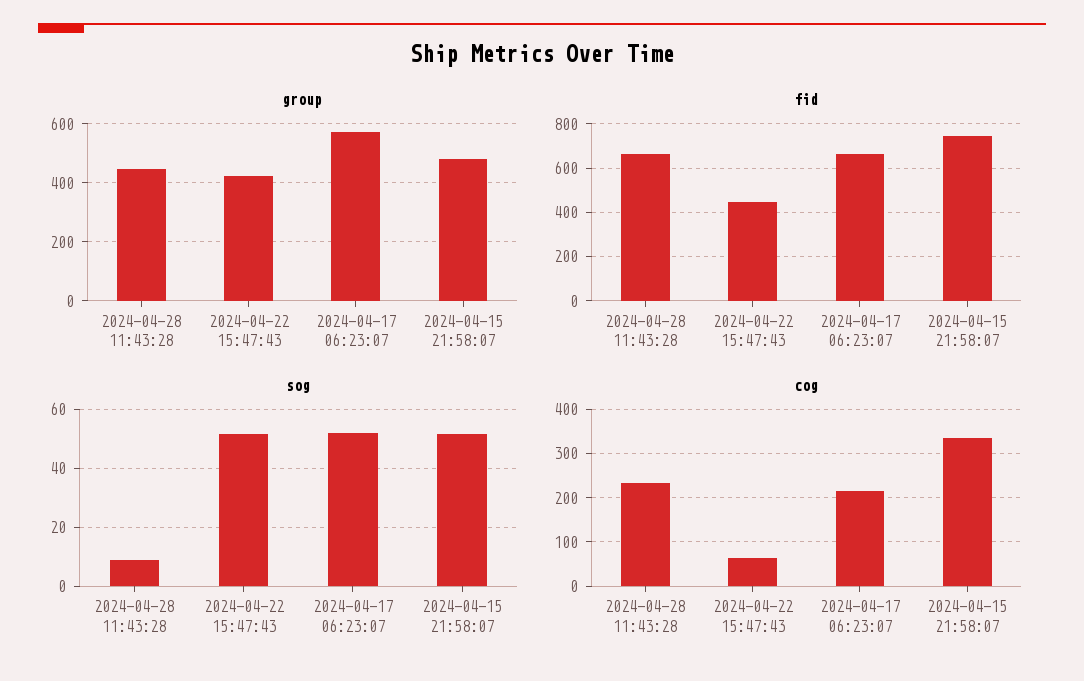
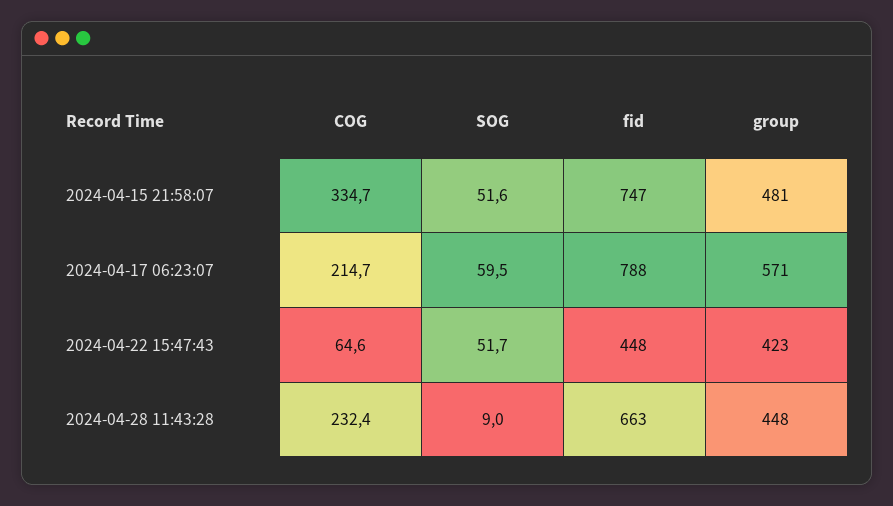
  {
    "group": {
      "2024-04-28 11:43:28": 448,
      "2024-04-22 15:47:43": 423,
      "2024-04-17 06:23:07": 571,
      "2024-04-15 21:58:07": 481
    },
    "fid": {
      "2024-04-28 11:43:28": 663,
      "2024-04-22 15:47:43": 448,
-     "2024-04-17 06:23:07": 650,
+     "2024-04-17 06:23:07": 788,
      "2024-04-15 21:58:07": 747
    },
    "sog": {
      "2024-04-28 11:43:28": 9,
      "2024-04-22 15:47:43": 51.7,
-     "2024-04-17 06:23:07": 52.5,
+     "2024-04-17 06:23:07": 59.5,
      "2024-04-15 21:58:07": 51.6
    },
    "cog": {
      "2024-04-28 11:43:28": 232.4,
      "2024-04-22 15:47:43": 64.6,
      "2024-04-17 06:23:07": 214.7,
      "2024-04-15 21:58:07": 334.7
    }
  }

